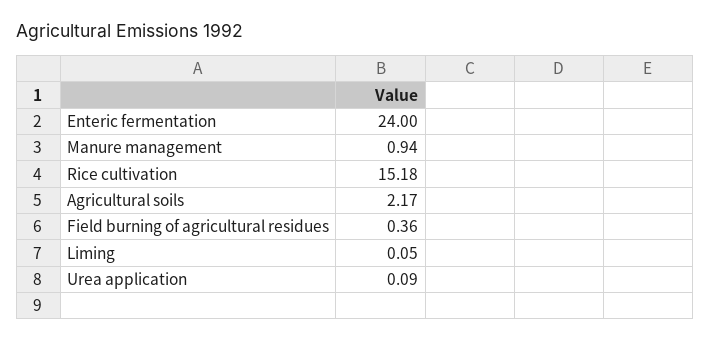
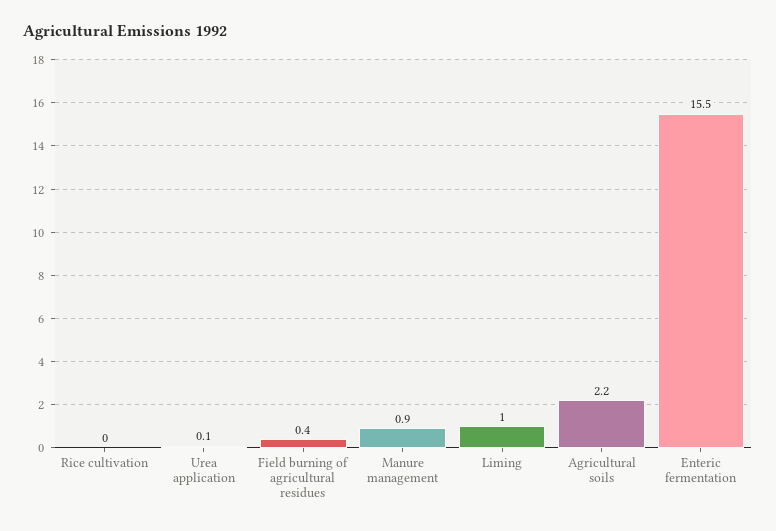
  {
-   "Enteric fermentation": 24,
+   "Enteric fermentation": 15.5,
    "Manure management": 0.94,
-   "Rice cultivation": 15.18,
+   "Rice cultivation": 0,
    "Agricultural soils": 2.17,
    "Field burning of agricultural residues": 0.36,
-   "Liming": 0.05,
+   "Liming": 1,
    "Urea application": 0.09
  }

